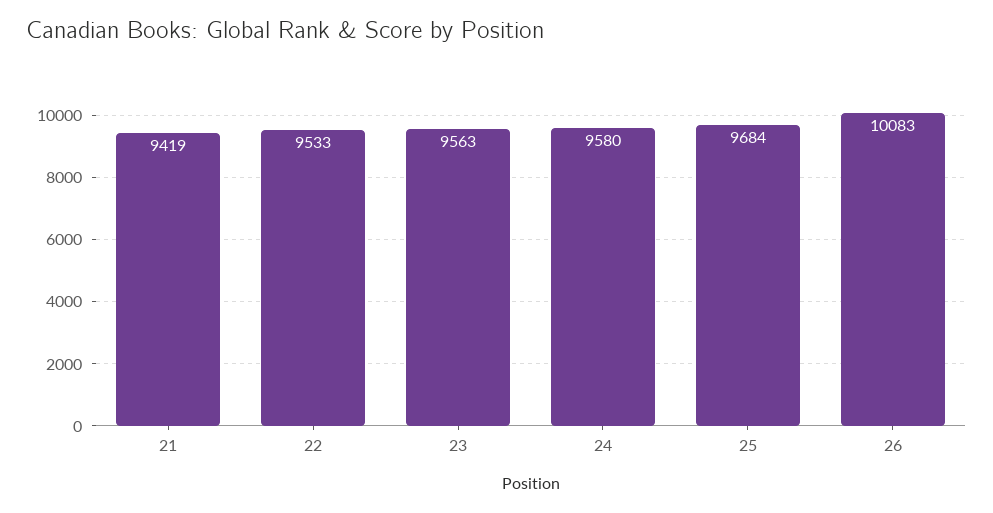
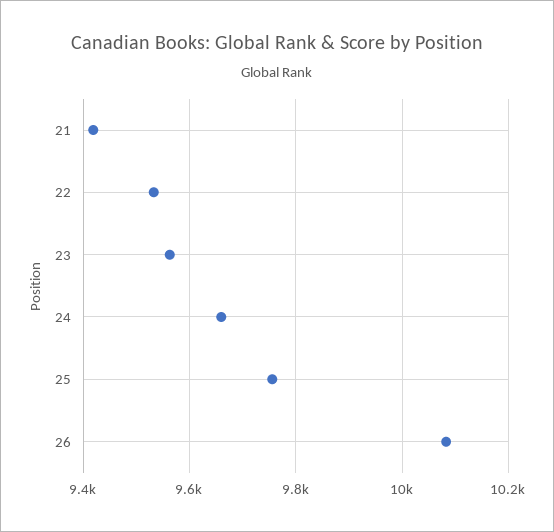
  {
    "21": 9419,
    "22": 9533,
    "23": 9563,
-   "24": 9580,
+   "24": 9660,
-   "25": 9684,
+   "25": 9760,
    "26": 10083
  }

